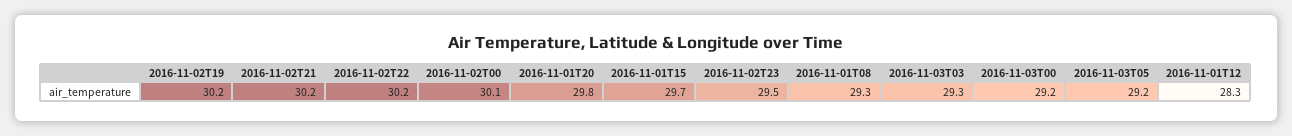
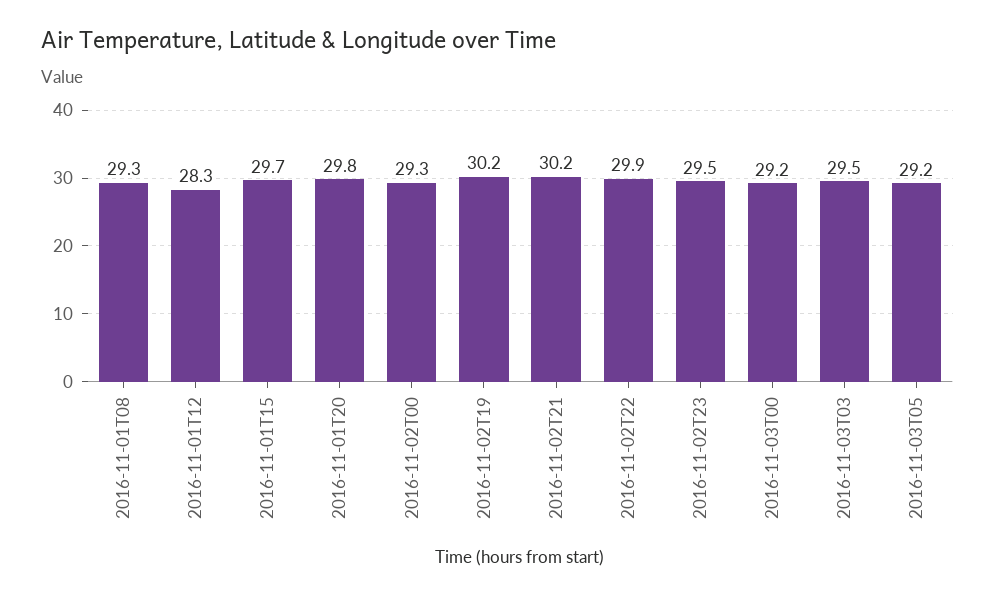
  {
    "2016-11-02T19": 30.2,
    "2016-11-02T21": 30.2,
-   "2016-11-02T22": 30.2,
+   "2016-11-02T22": 29.9,
-   "2016-11-02T00": 30.1,
+   "2016-11-02T00": 29.3,
    "2016-11-01T20": 29.8,
    "2016-11-01T15": 29.7,
    "2016-11-02T23": 29.5,
    "2016-11-01T08": 29.3,
-   "2016-11-03T03": 29.3,
+   "2016-11-03T03": 29.5,
    "2016-11-03T00": 29.2,
    "2016-11-03T05": 29.2,
    "2016-11-01T12": 28.3
  }

